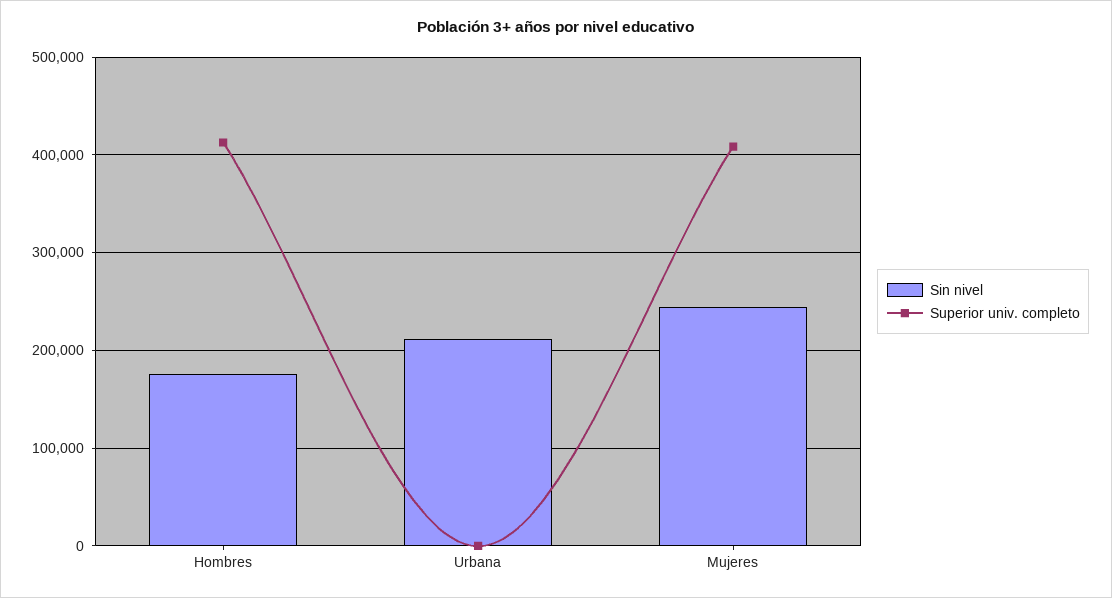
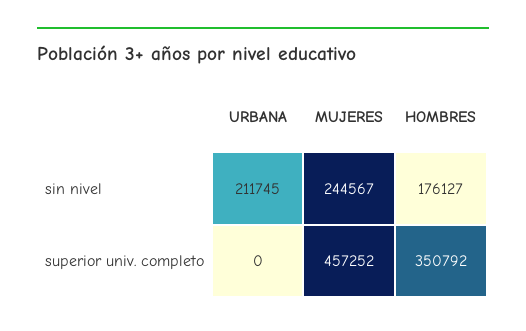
  {
    "Sin nivel": {
      "Hombres": 176127,
      "Urbana": 211745,
      "Mujeres": 244567
    },
    "Superior univ. completo": {
-     "Hombres": 410000,
+     "Hombres": 350792,
      "Urbana": 0,
-     "Mujeres": 410000
+     "Mujeres": 457252
    }
  }

